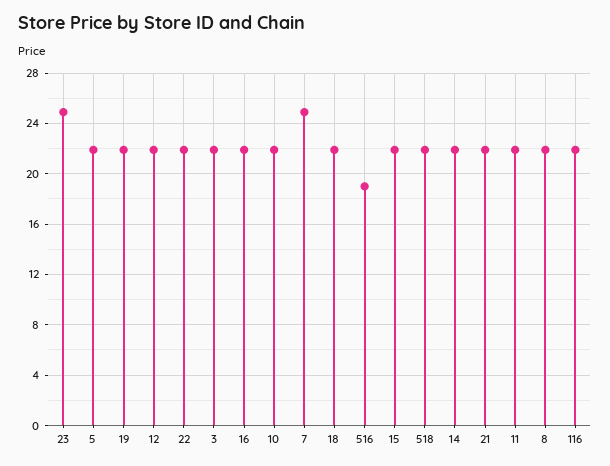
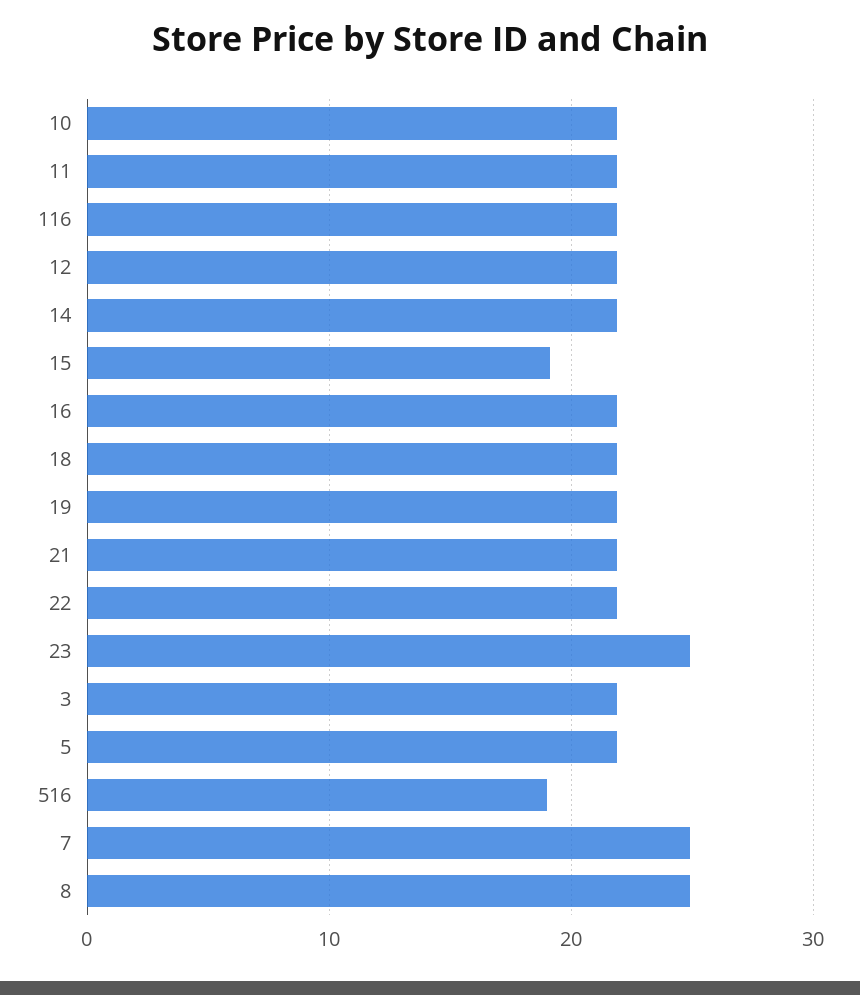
  {
    "23": 25,
    "5": 22,
    "19": 22,
    "12": 22,
    "22": 22,
    "3": 22,
    "16": 22,
    "10": 22,
    "7": 25,
    "18": 22,
    "516": 19,
-   "15": 22,
+   "15": 19,
-   "518": 22,
    "14": 22,
    "21": 22,
    "11": 22,
-   "8": 22,
+   "8": 25,
    "116": 22
  }

